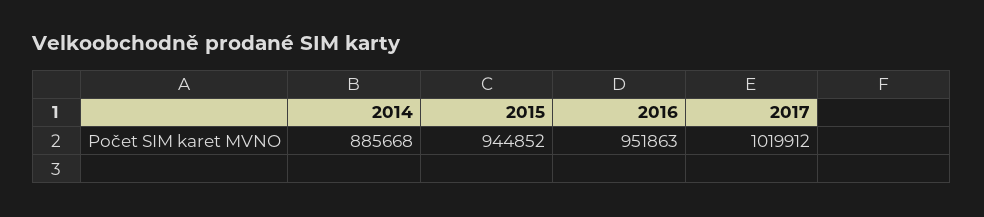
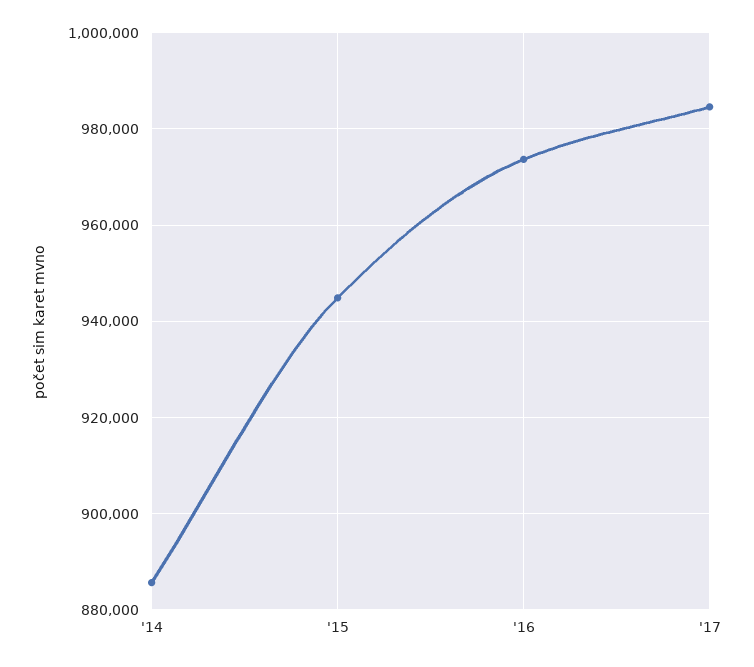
  {
    "2014": 885668,
    "2015": 944852,
-   "2016": 951863,
+   "2016": 974000,
-   "2017": 1019912
+   "2017": 984000
  }

